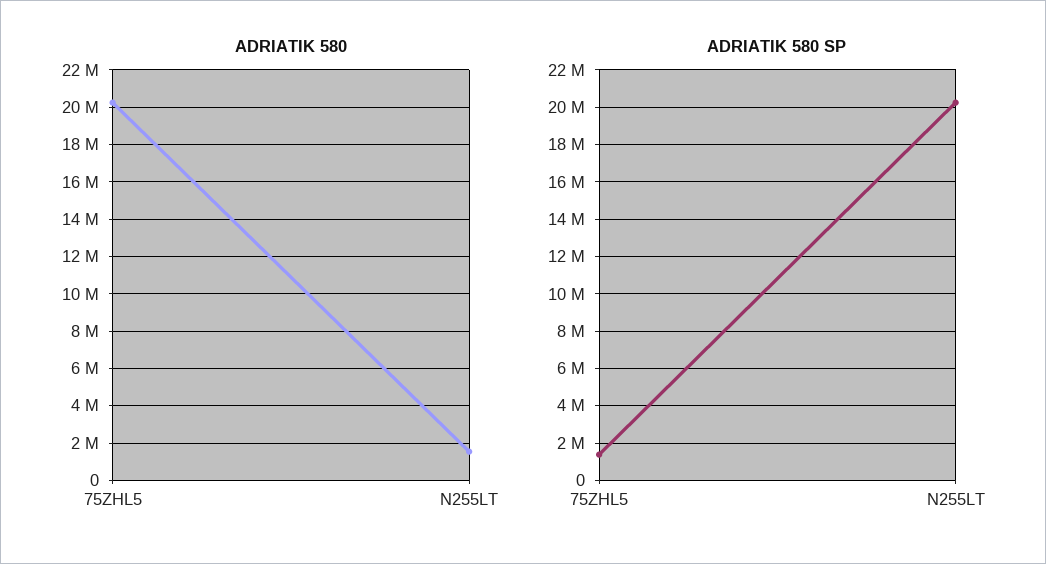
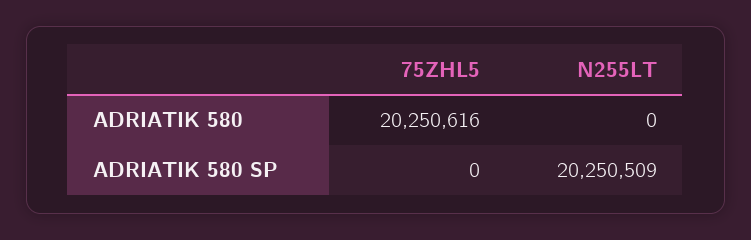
  {
    "ADRIATIK 580": {
      "75ZHL5": 20250616,
-     "N255LT": 1500000
+     "N255LT": 0
    },
    "ADRIATIK 580 SP": {
-     "75ZHL5": 1500000,
+     "75ZHL5": 0,
      "N255LT": 20250509
    }
  }

